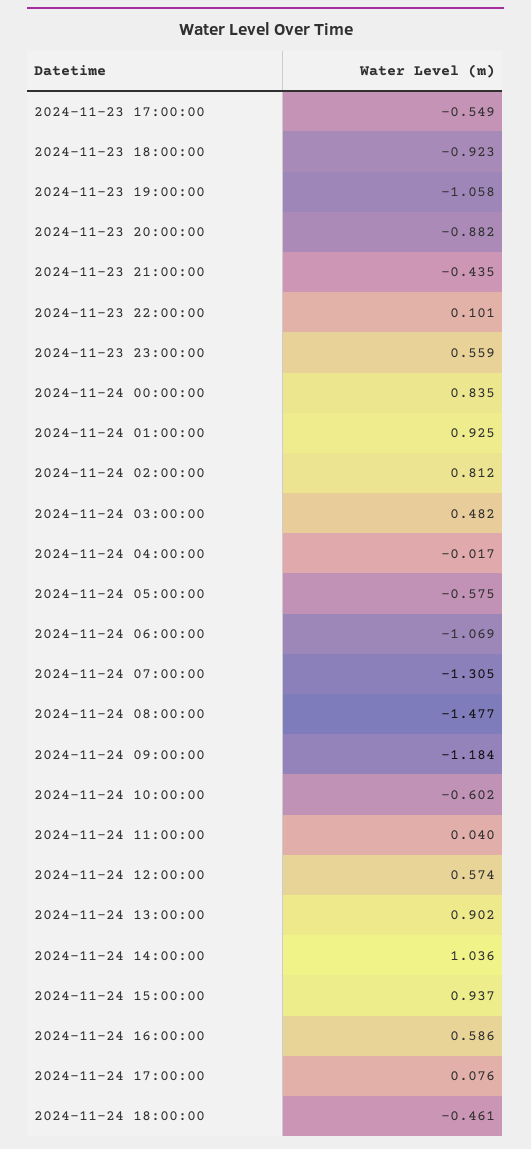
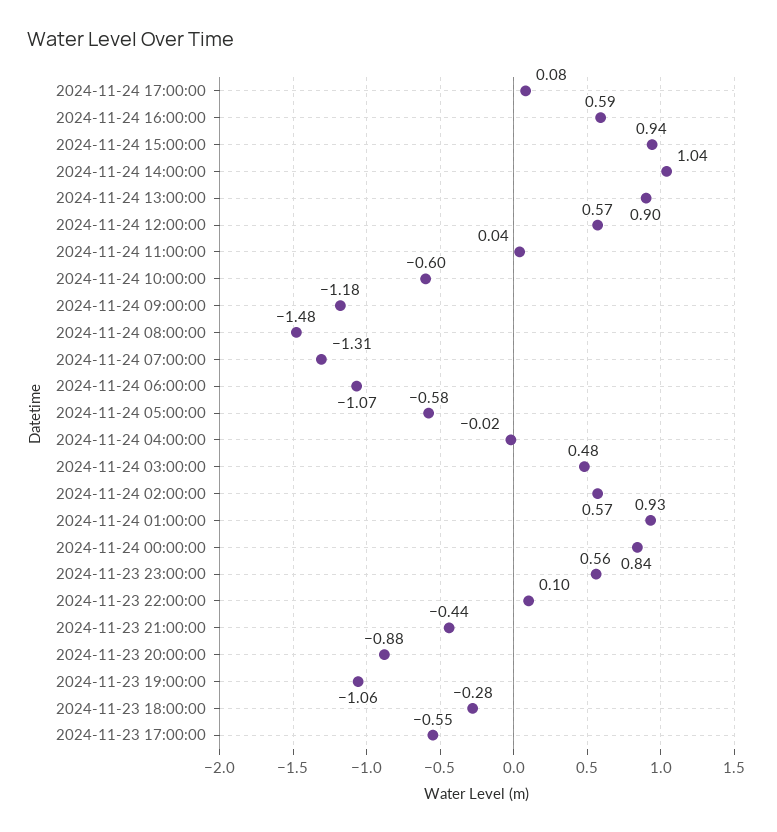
  {
    "2024-11-23 17:00:00": -0.549,
-   "2024-11-23 18:00:00": -0.923,
+   "2024-11-23 18:00:00": -0.28,
    "2024-11-23 19:00:00": -1.058,
    "2024-11-23 20:00:00": -0.882,
    "2024-11-23 21:00:00": -0.435,
    "2024-11-23 22:00:00": 0.101,
    "2024-11-23 23:00:00": 0.559,
    "2024-11-24 00:00:00": 0.835,
    "2024-11-24 01:00:00": 0.925,
-   "2024-11-24 02:00:00": 0.812,
+   "2024-11-24 02:00:00": 0.57,
    "2024-11-24 03:00:00": 0.482,
    "2024-11-24 04:00:00": -0.017,
    "2024-11-24 05:00:00": -0.575,
    "2024-11-24 06:00:00": -1.069,
    "2024-11-24 07:00:00": -1.305,
    "2024-11-24 08:00:00": -1.477,
    "2024-11-24 09:00:00": -1.184,
    "2024-11-24 10:00:00": -0.602,
    "2024-11-24 11:00:00": 0.04,
    "2024-11-24 12:00:00": 0.574,
    "2024-11-24 13:00:00": 0.902,
    "2024-11-24 14:00:00": 1.036,
    "2024-11-24 15:00:00": 0.937,
    "2024-11-24 16:00:00": 0.586,
-   "2024-11-24 17:00:00": 0.076,
+   "2024-11-24 17:00:00": 0.076
-   "2024-11-24 18:00:00": -0.461
  }

